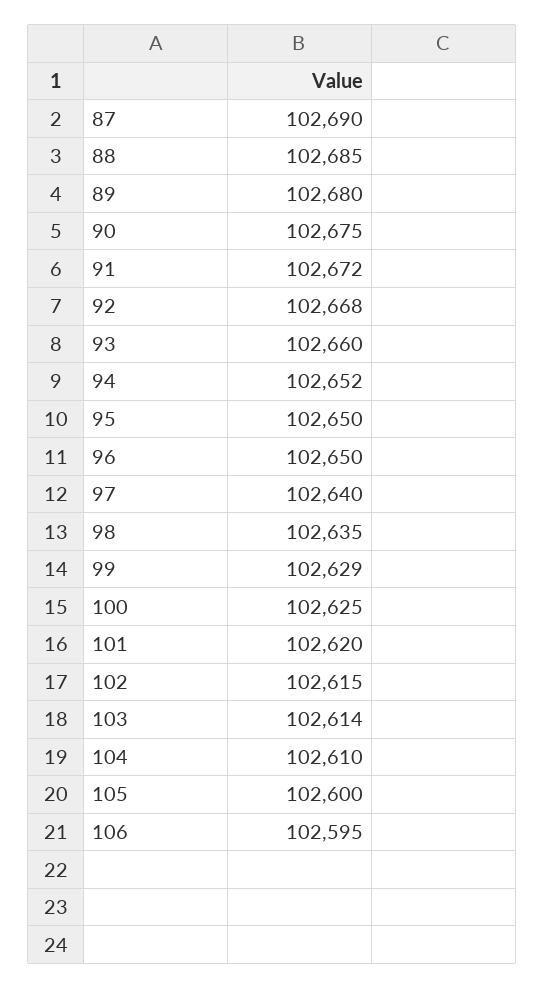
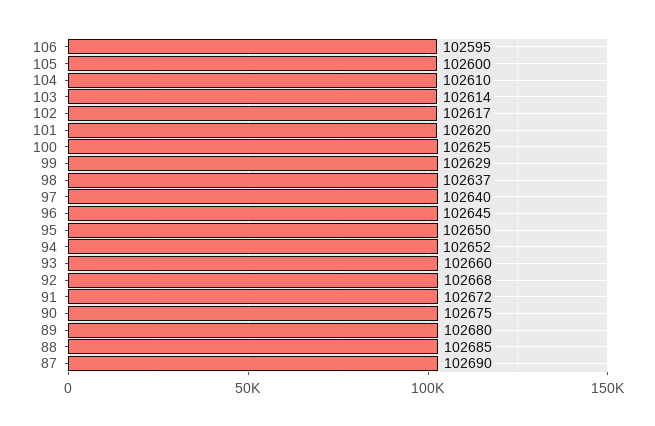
  {
    "87": 102690,
    "88": 102685,
    "89": 102680,
    "90": 102675,
    "91": 102672,
    "92": 102668,
    "93": 102660,
    "94": 102652,
    "95": 102650,
-   "96": 102650,
+   "96": 102645,
    "97": 102640,
-   "98": 102635,
+   "98": 102637,
    "99": 102629,
    "100": 102625,
    "101": 102620,
-   "102": 102615,
+   "102": 102617,
    "103": 102614,
    "104": 102610,
    "105": 102600,
    "106": 102595
  }

